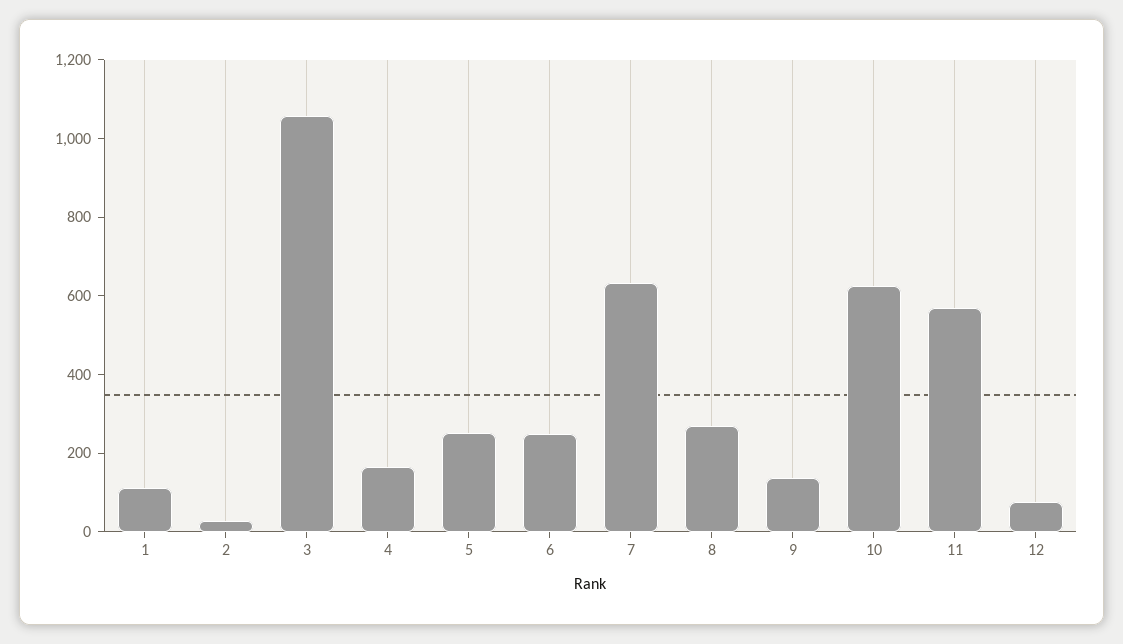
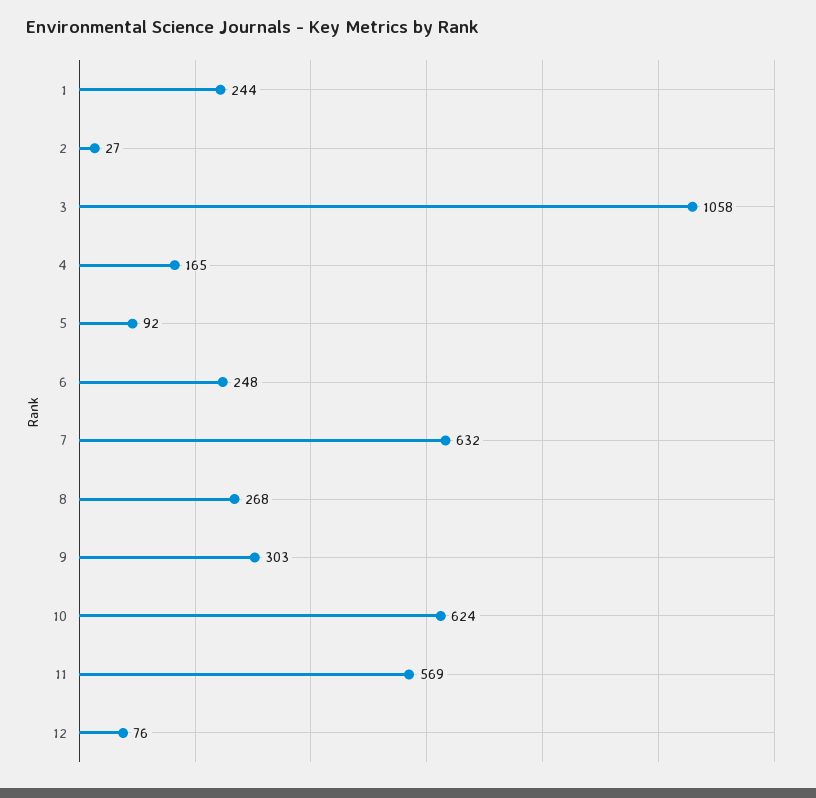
  {
-   "1": 100,
+   "1": 244,
    "2": 27,
    "3": 1058,
    "4": 165,
-   "5": 250,
+   "5": 92,
    "6": 248,
    "7": 632,
    "8": 268,
-   "9": 150,
+   "9": 303,
    "10": 624,
    "11": 569,
    "12": 76
  }

